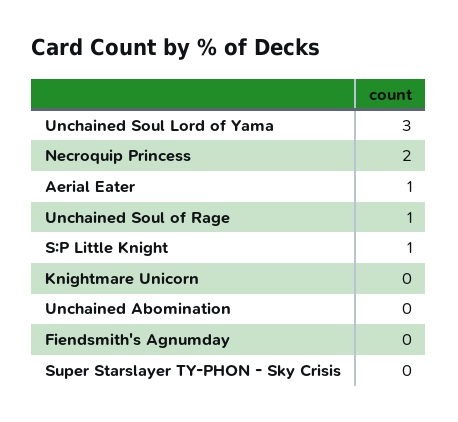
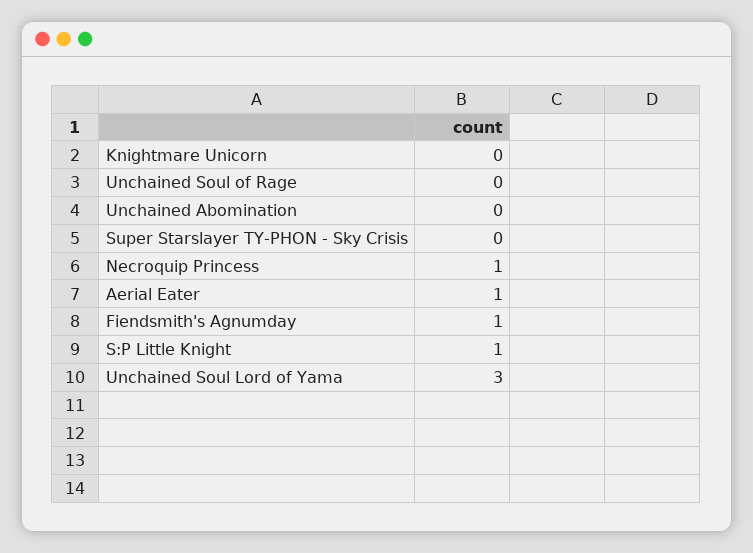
  {
    "Unchained Soul Lord of Yama": 3,
-   "Necroquip Princess": 2,
+   "Necroquip Princess": 1,
    "Aerial Eater": 1,
-   "Unchained Soul of Rage": 1,
+   "Unchained Soul of Rage": 0,
    "S:P Little Knight": 1,
    "Knightmare Unicorn": 0,
    "Unchained Abomination": 0,
-   "Fiendsmith's Agnumday": 0,
+   "Fiendsmith's Agnumday": 1,
    "Super Starslayer TY-PHON - Sky Crisis": 0
  }

